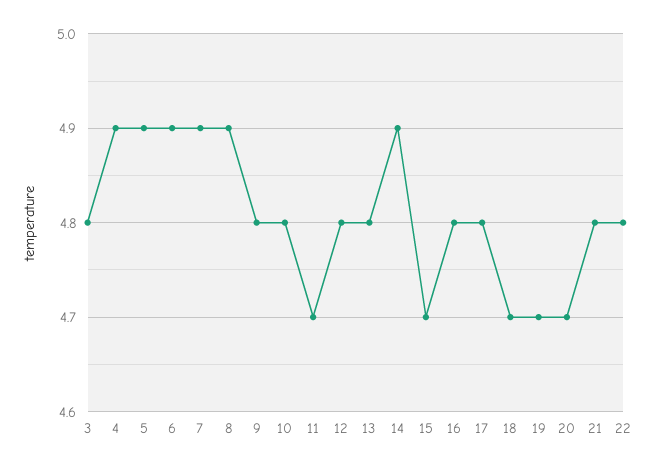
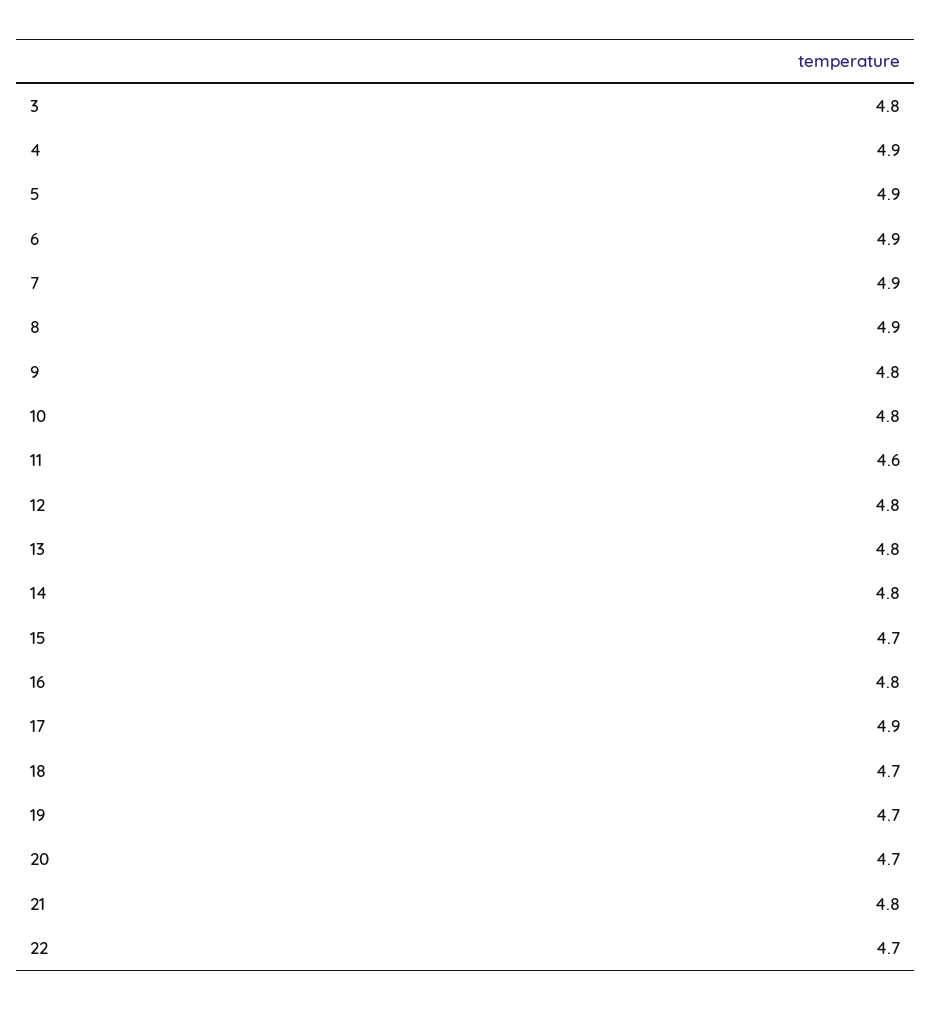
  {
    "3": 4.8,
    "4": 4.9,
    "5": 4.9,
    "6": 4.9,
    "7": 4.9,
    "8": 4.9,
    "9": 4.8,
    "10": 4.8,
-   "11": 4.7,
+   "11": 4.6,
    "12": 4.8,
    "13": 4.8,
-   "14": 4.9,
+   "14": 4.8,
    "15": 4.7,
    "16": 4.8,
-   "17": 4.8,
+   "17": 4.9,
    "18": 4.7,
    "19": 4.7,
    "20": 4.7,
    "21": 4.8,
-   "22": 4.8
+   "22": 4.7
  }

